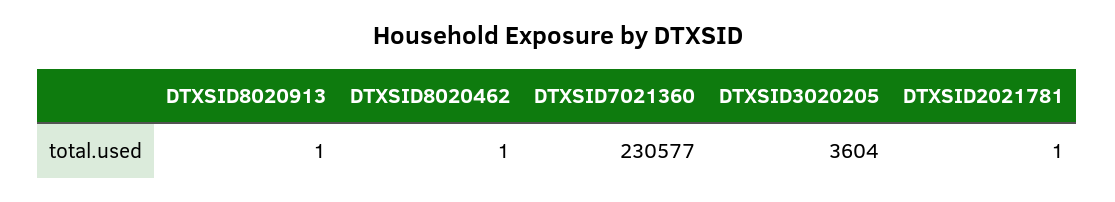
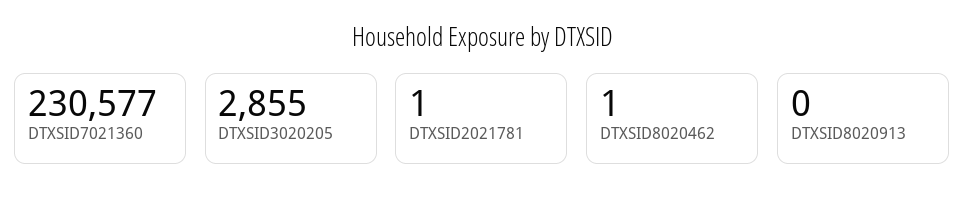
  {
-   "DTXSID8020913": 1,
+   "DTXSID8020913": 0,
    "DTXSID8020462": 1,
    "DTXSID7021360": 230577,
-   "DTXSID3020205": 3604,
+   "DTXSID3020205": 2855,
    "DTXSID2021781": 1
  }

